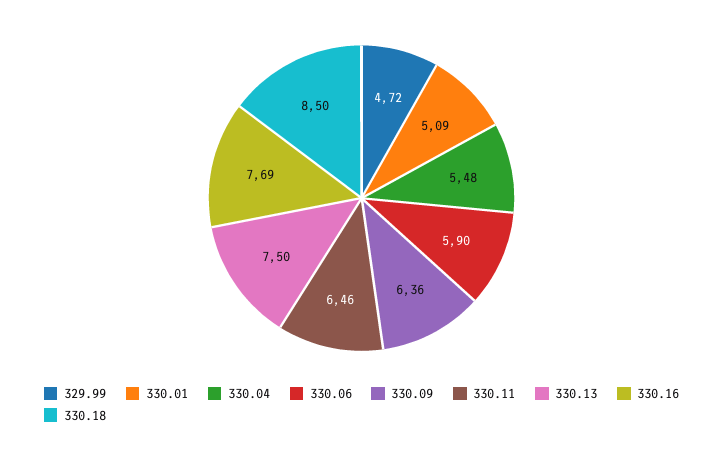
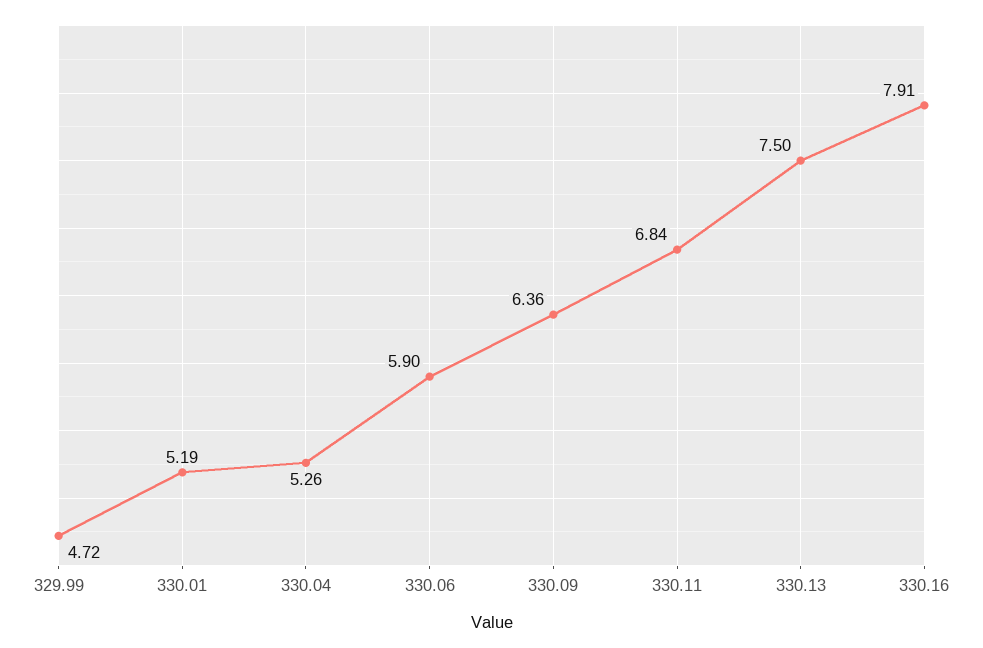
  {
    "329.99": 4.72,
-   "330.01": 5.09,
+   "330.01": 5.19,
-   "330.04": 5.48,
+   "330.04": 5.26,
    "330.06": 5.9,
    "330.09": 6.36,
-   "330.11": 6.46,
+   "330.11": 6.84,
    "330.13": 7.5,
-   "330.16": 7.69,
+   "330.16": 7.91
-   "330.18": 8.5
  }

